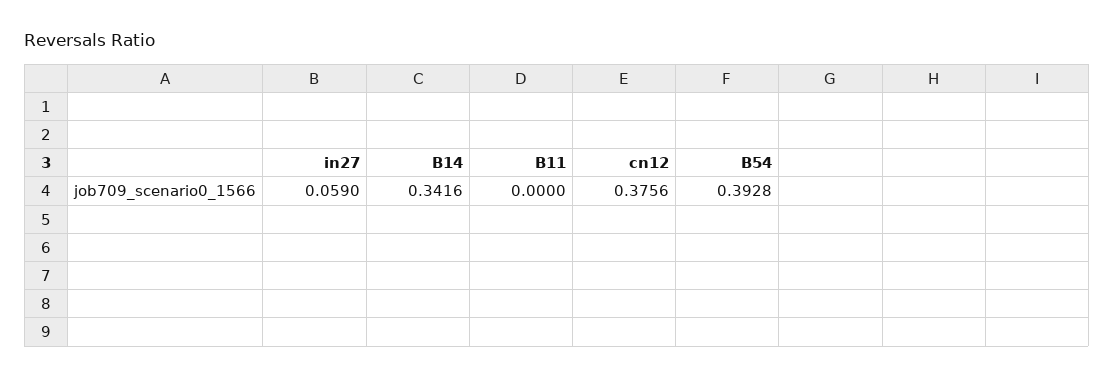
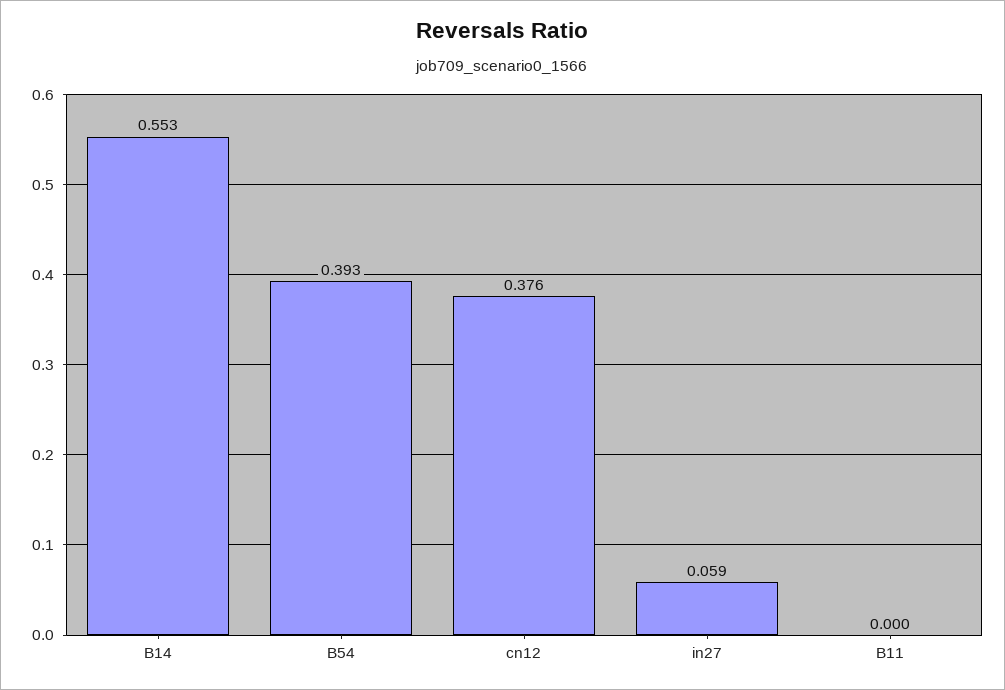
  {
    "in27": 0.059,
-   "B14": 0.3416,
+   "B14": 0.553,
    "B11": 0,
    "cn12": 0.3756,
    "B54": 0.3928
  }

